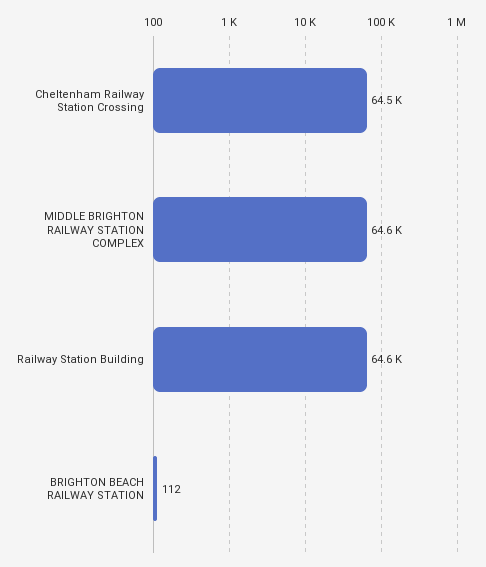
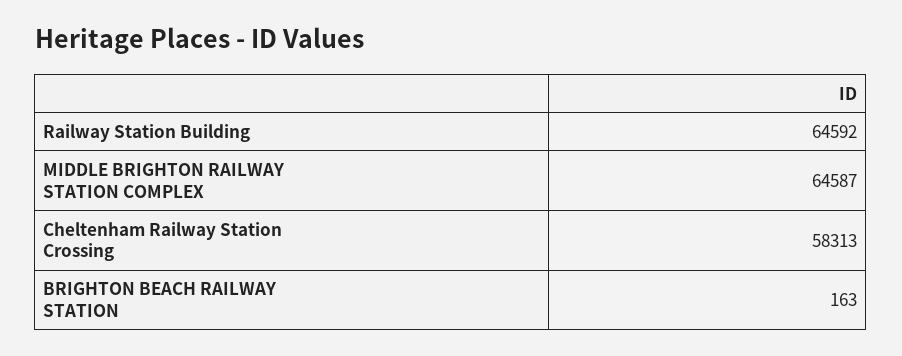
  {
-   "Cheltenham Railway Station Crossing": 64500,
+   "Cheltenham Railway Station Crossing": 58313,
    "MIDDLE BRIGHTON RAILWAY STATION COMPLEX": 64587,
    "Railway Station Building": 64592,
-   "BRIGHTON BEACH RAILWAY STATION": 112
+   "BRIGHTON BEACH RAILWAY STATION": 163
  }

